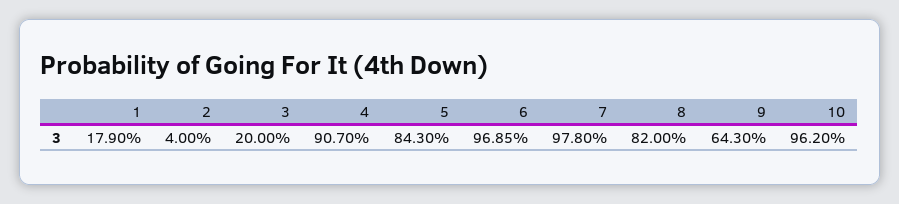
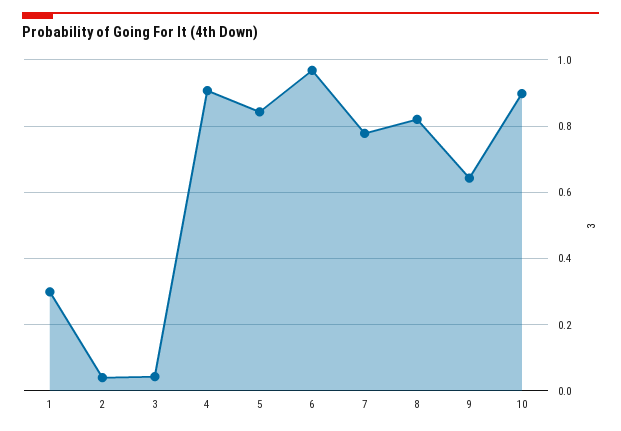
  {
-   "1": 0.179,
+   "1": 0.3,
    "2": 0.04,
-   "3": 0.2,
+   "3": 0.04,
    "4": 0.907,
    "5": 0.843,
    "6": 0.9685,
-   "7": 0.978,
+   "7": 0.78,
    "8": 0.82,
    "9": 0.643,
-   "10": 0.962
+   "10": 0.9
  }

